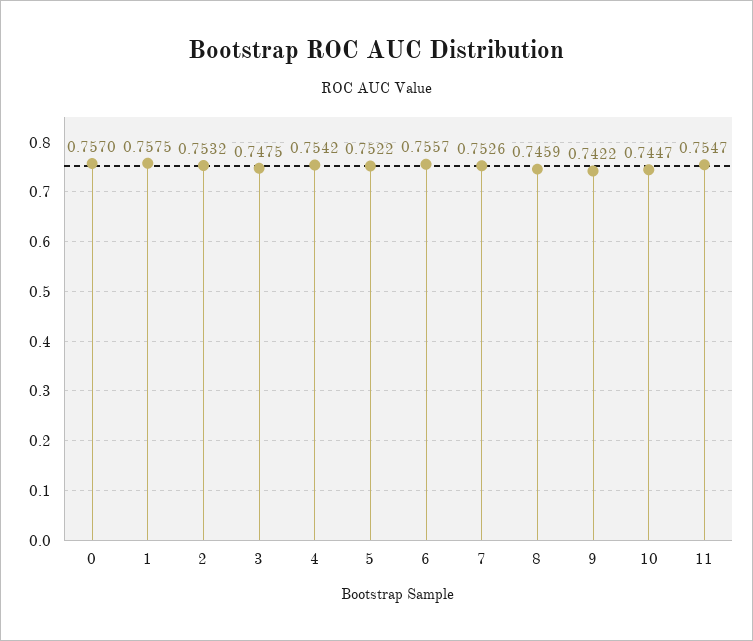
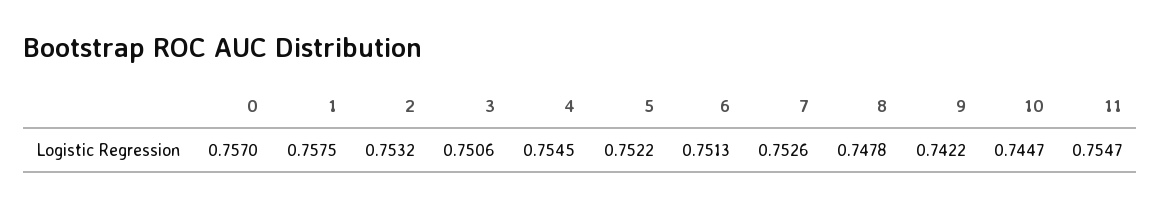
  {
    "0": 0.757,
    "1": 0.7575,
    "2": 0.7532,
-   "3": 0.7475,
+   "3": 0.7506,
-   "4": 0.7542,
+   "4": 0.7545,
    "5": 0.7522,
-   "6": 0.7557,
+   "6": 0.7513,
    "7": 0.7526,
-   "8": 0.7459,
+   "8": 0.7478,
    "9": 0.7422,
    "10": 0.7447,
    "11": 0.7547
  }

